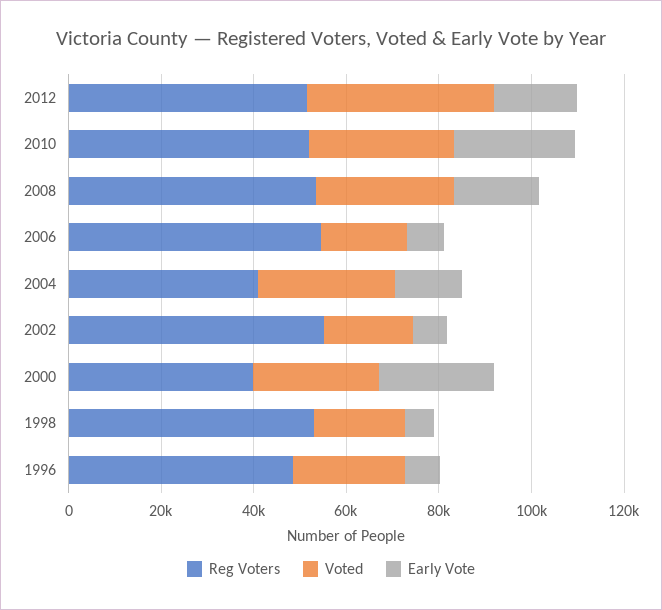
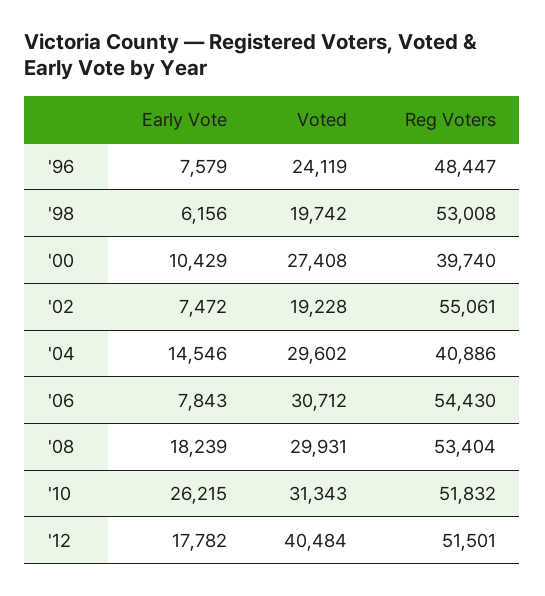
  {
    "Reg Voters": {
      "2012": 51501,
      "2010": 51832,
      "2008": 53404,
      "2006": 54430,
      "2004": 40886,
      "2002": 55061,
      "2000": 39740,
      "1998": 53008,
      "1996": 48447
    },
    "Voted": {
      "2012": 40484,
      "2010": 31343,
      "2008": 29931,
-     "2006": 20000,
+     "2006": 30712,
      "2004": 29602,
      "2002": 19228,
      "2000": 27408,
      "1998": 19742,
      "1996": 24119
    },
    "Early Vote": {
      "2012": 17782,
      "2010": 26215,
      "2008": 18239,
      "2006": 7843,
      "2004": 14546,
      "2002": 7472,
-     "2000": 25000,
+     "2000": 10429,
      "1998": 6156,
      "1996": 7579
    }
  }

